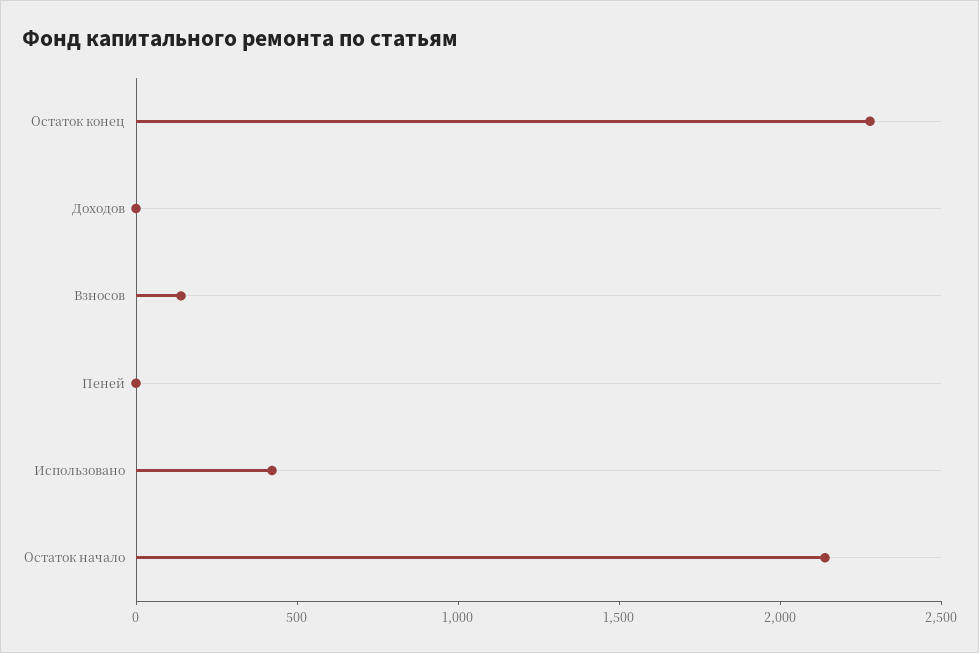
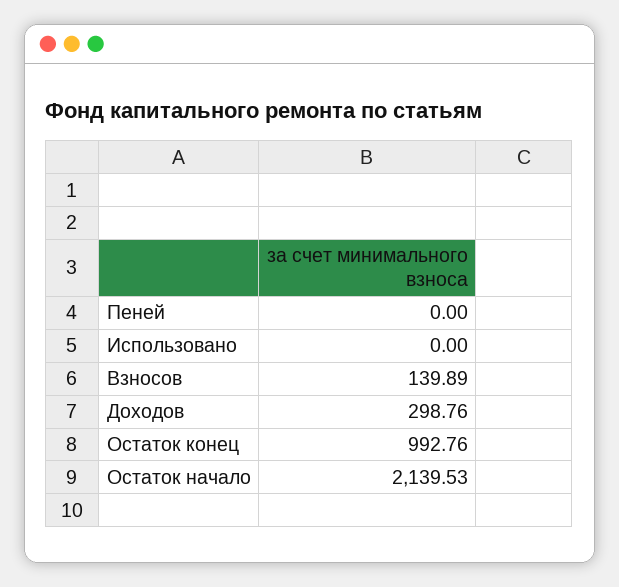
  {
-   "Остаток конец": 2300,
+   "Остаток конец": 992.76,
-   "Доходов": 0,
+   "Доходов": 298.76,
    "Взносов": 139.89,
    "Пеней": 0,
-   "Использовано": 400,
+   "Использовано": 0,
    "Остаток начало": 2139.53
  }

